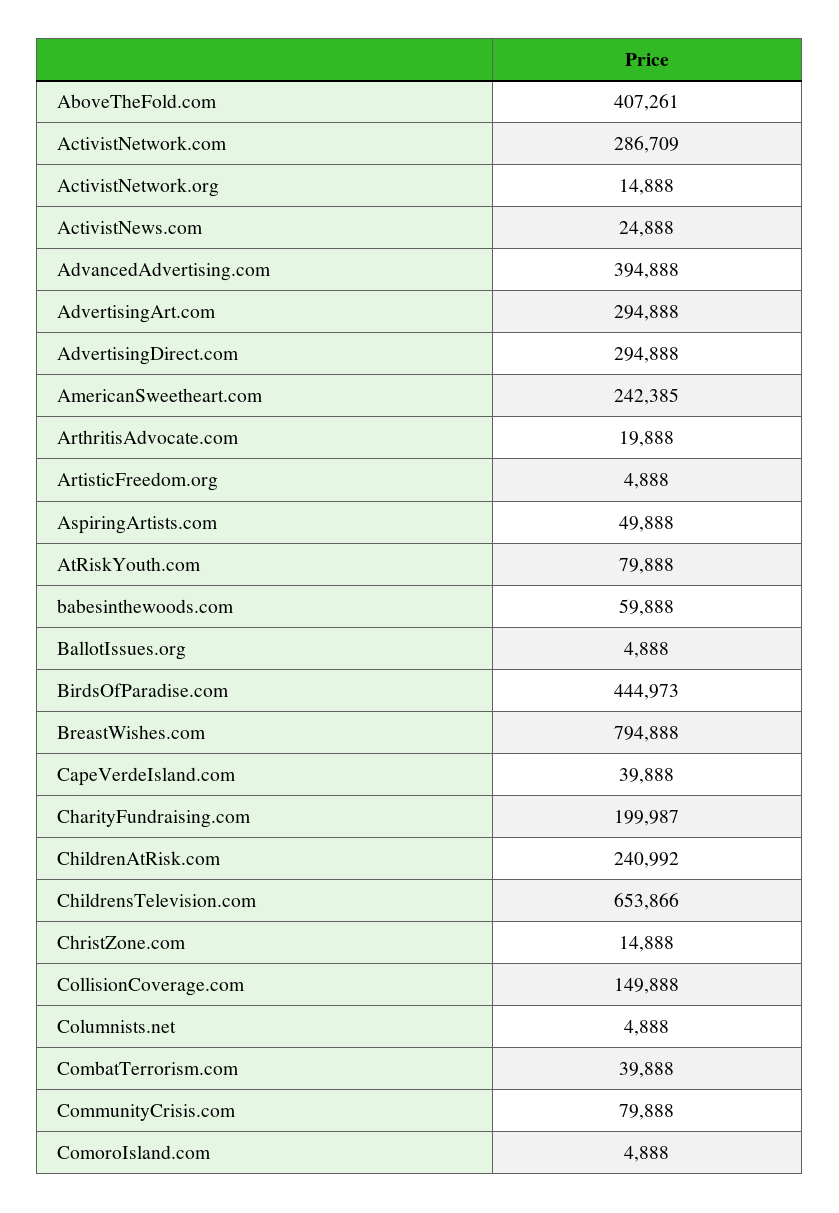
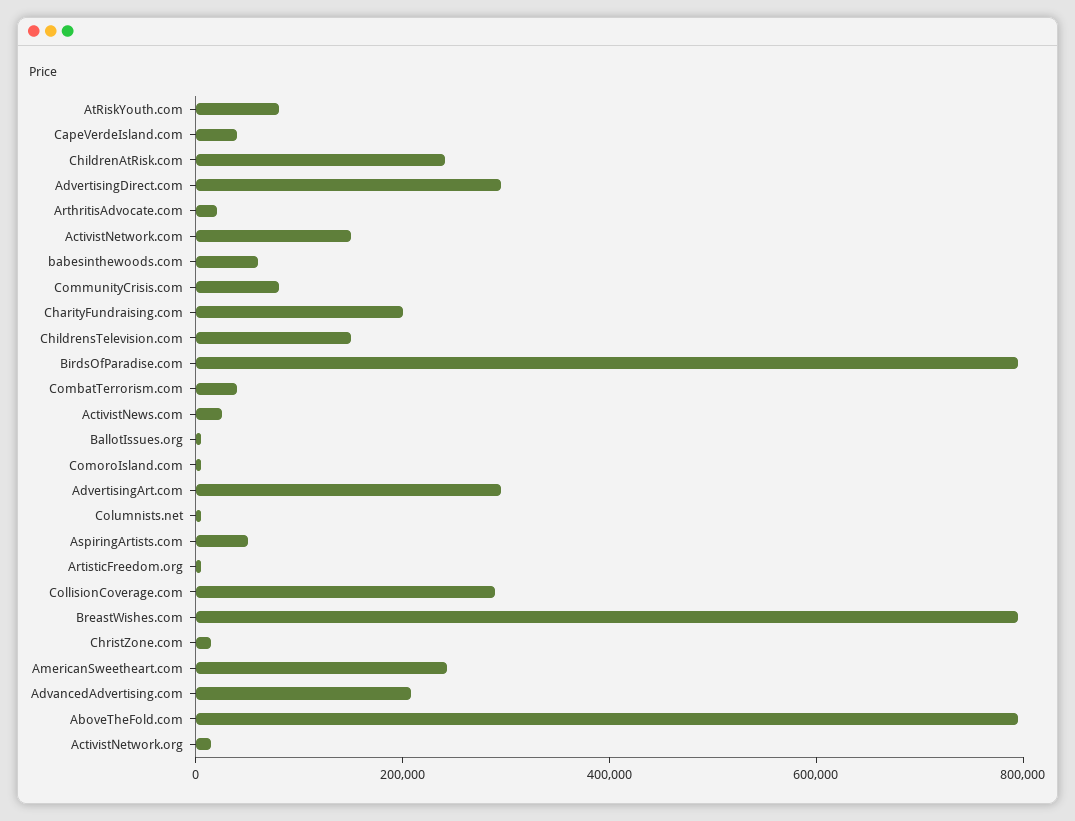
  {
-   "AboveTheFold.com": 407261,
+   "AboveTheFold.com": 800000,
-   "ActivistNetwork.com": 286709,
+   "ActivistNetwork.com": 150000,
    "ActivistNetwork.org": 14888,
    "ActivistNews.com": 24888,
-   "AdvancedAdvertising.com": 394888,
+   "AdvancedAdvertising.com": 200000,
    "AdvertisingArt.com": 294888,
    "AdvertisingDirect.com": 294888,
    "AmericanSweetheart.com": 242385,
    "ArthritisAdvocate.com": 19888,
    "ArtisticFreedom.org": 4888,
    "AspiringArtists.com": 49888,
    "AtRiskYouth.com": 79888,
    "babesinthewoods.com": 59888,
    "BallotIssues.org": 4888,
-   "BirdsOfParadise.com": 444973,
+   "BirdsOfParadise.com": 800000,
    "BreastWishes.com": 794888,
    "CapeVerdeIsland.com": 39888,
    "CharityFundraising.com": 199987,
    "ChildrenAtRisk.com": 240992,
-   "ChildrensTelevision.com": 653866,
+   "ChildrensTelevision.com": 150000,
    "ChristZone.com": 14888,
-   "CollisionCoverage.com": 149888,
+   "CollisionCoverage.com": 300000,
    "Columnists.net": 4888,
    "CombatTerrorism.com": 39888,
    "CommunityCrisis.com": 79888,
    "ComoroIsland.com": 4888
  }

